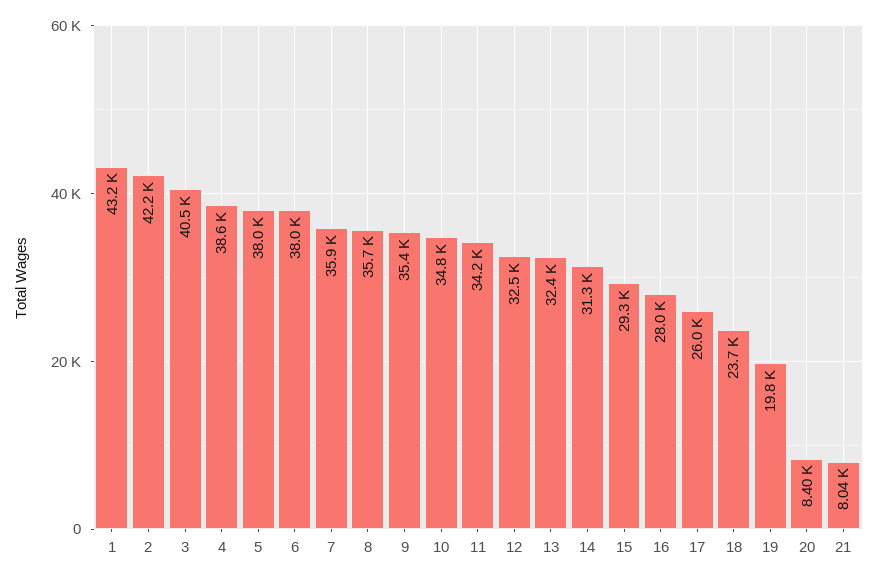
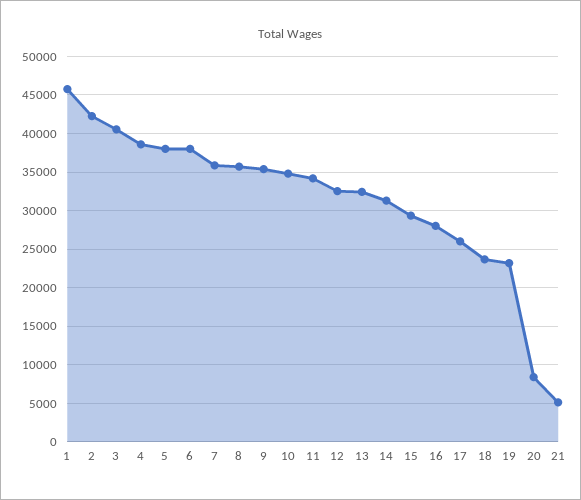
  {
-   "1": 43200,
+   "1": 46000,
    "2": 42200,
    "3": 40500,
    "4": 38600,
    "5": 38000,
    "6": 38000,
    "7": 35900,
    "8": 35700,
    "9": 35400,
    "10": 34800,
    "11": 34200,
    "12": 32500,
    "13": 32400,
    "14": 31300,
    "15": 29300,
    "16": 28000,
    "17": 26000,
    "18": 23700,
-   "19": 19800,
+   "19": 23000,
    "20": 8400,
-   "21": 8040
+   "21": 5000
  }

